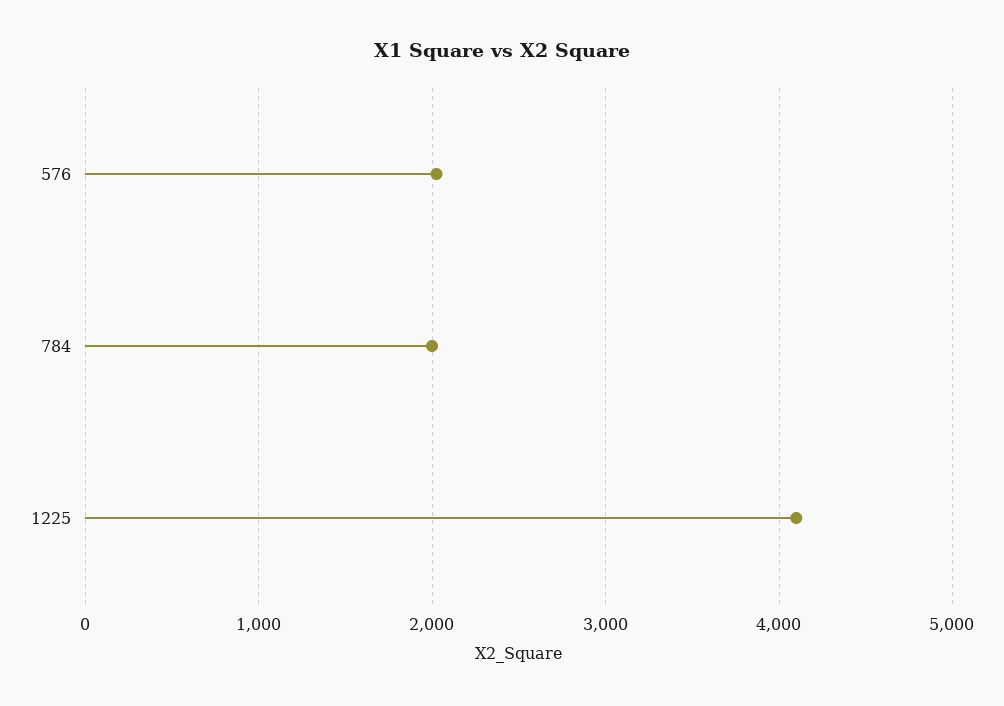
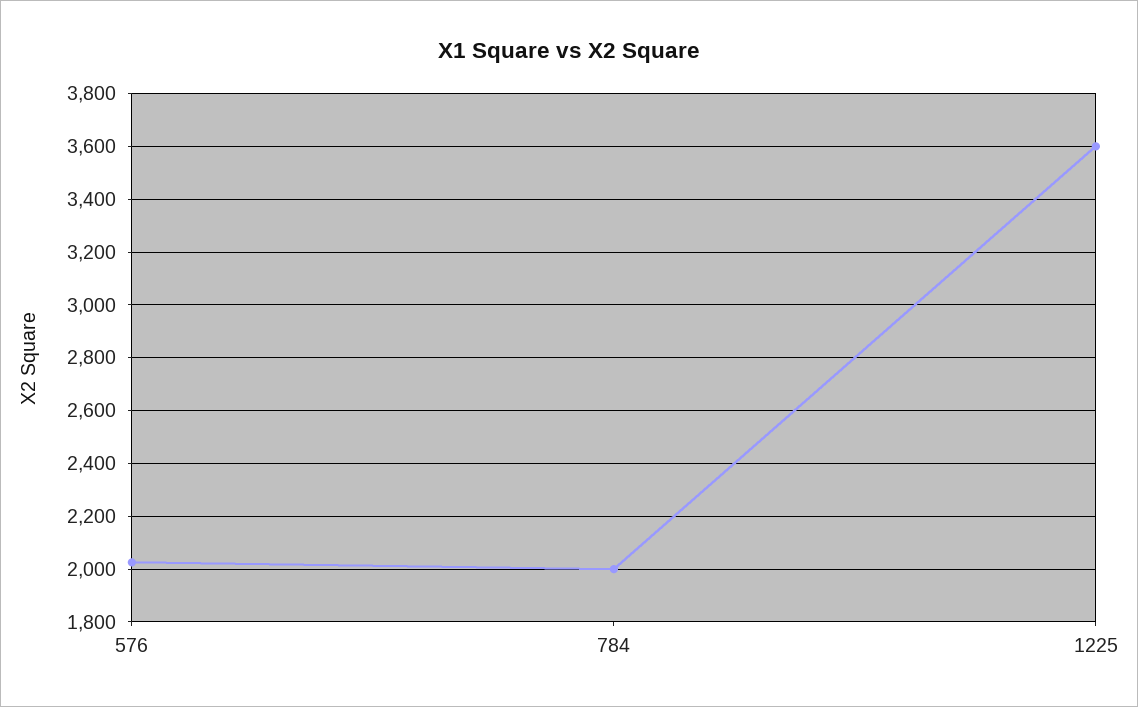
  {
    "576": 2025,
    "784": 2000,
-   "1225": 4100
+   "1225": 3600
  }

